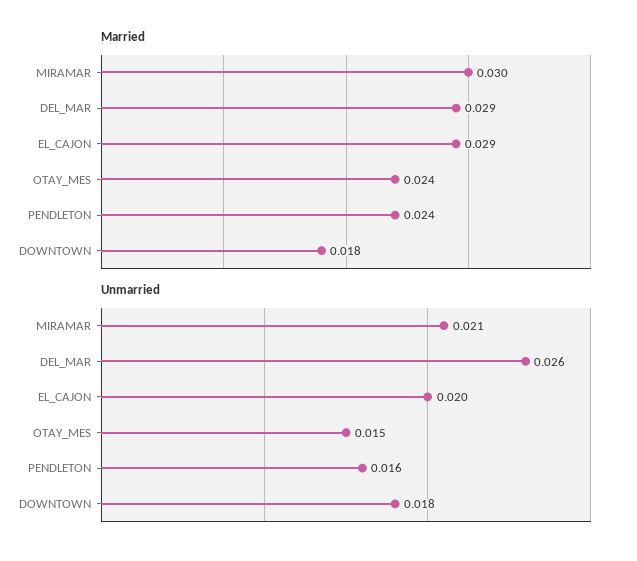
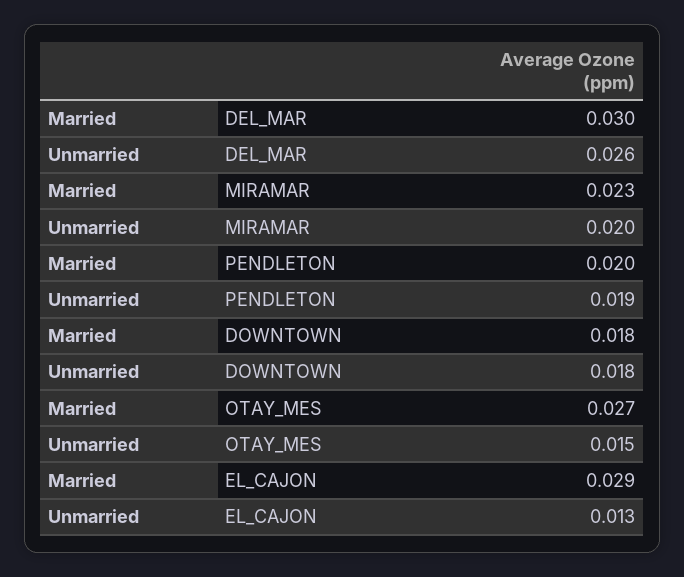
  {
    "Married": {
-     "MIRAMAR": 0.03,
+     "MIRAMAR": 0.023,
-     "DEL_MAR": 0.029,
+     "DEL_MAR": 0.03,
      "EL_CAJON": 0.029,
-     "OTAY_MES": 0.024,
+     "OTAY_MES": 0.027,
-     "PENDLETON": 0.024,
+     "PENDLETON": 0.02,
      "DOWNTOWN": 0.018
    },
    "Unmarried": {
-     "MIRAMAR": 0.021,
+     "MIRAMAR": 0.02,
      "DEL_MAR": 0.026,
-     "EL_CAJON": 0.02,
+     "EL_CAJON": 0.013,
      "OTAY_MES": 0.015,
-     "PENDLETON": 0.016,
+     "PENDLETON": 0.019,
      "DOWNTOWN": 0.018
    }
  }

